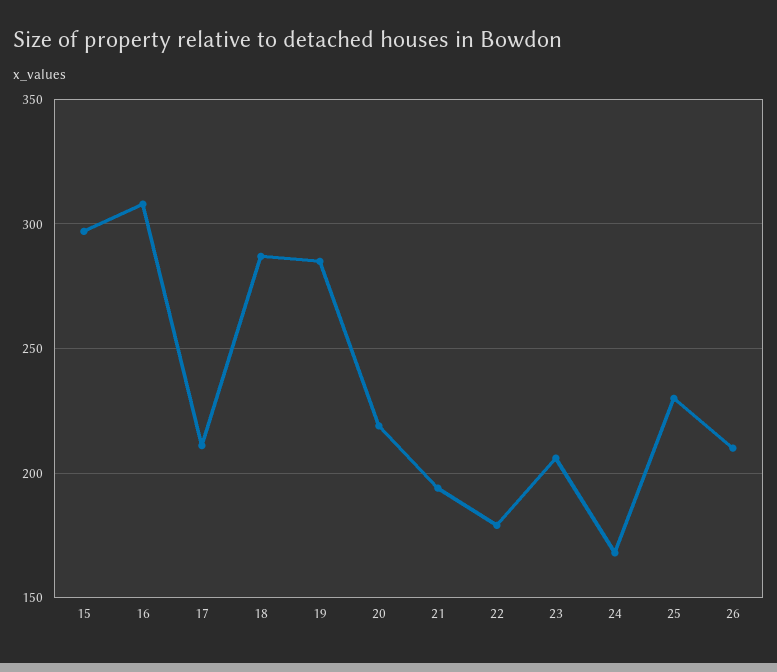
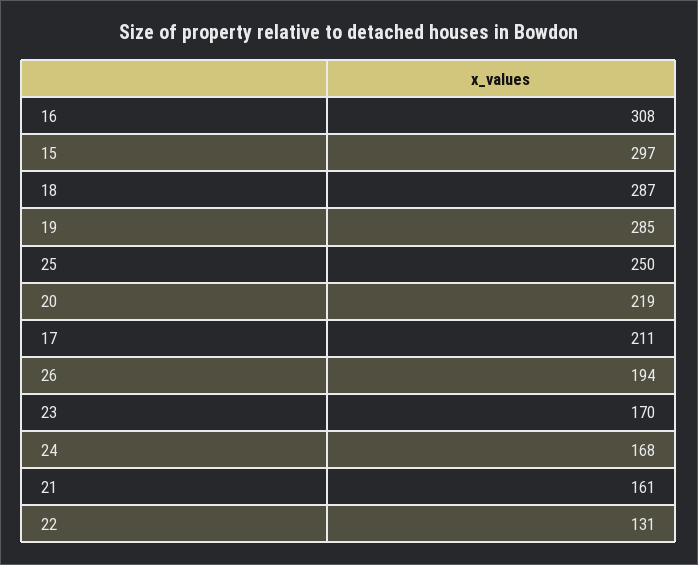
  {
    "15": 297,
    "16": 308,
    "17": 211,
    "18": 287,
    "19": 285,
    "20": 219,
-   "21": 195,
+   "21": 161,
-   "22": 180,
+   "22": 131,
-   "23": 205,
+   "23": 170,
    "24": 168,
-   "25": 230,
+   "25": 250,
-   "26": 210
+   "26": 194
  }

